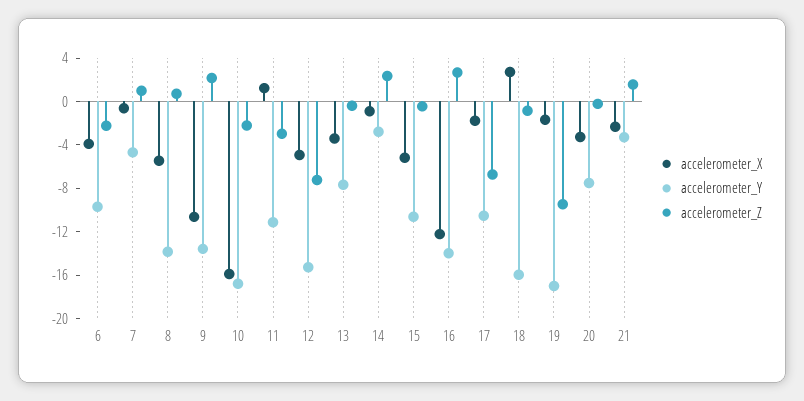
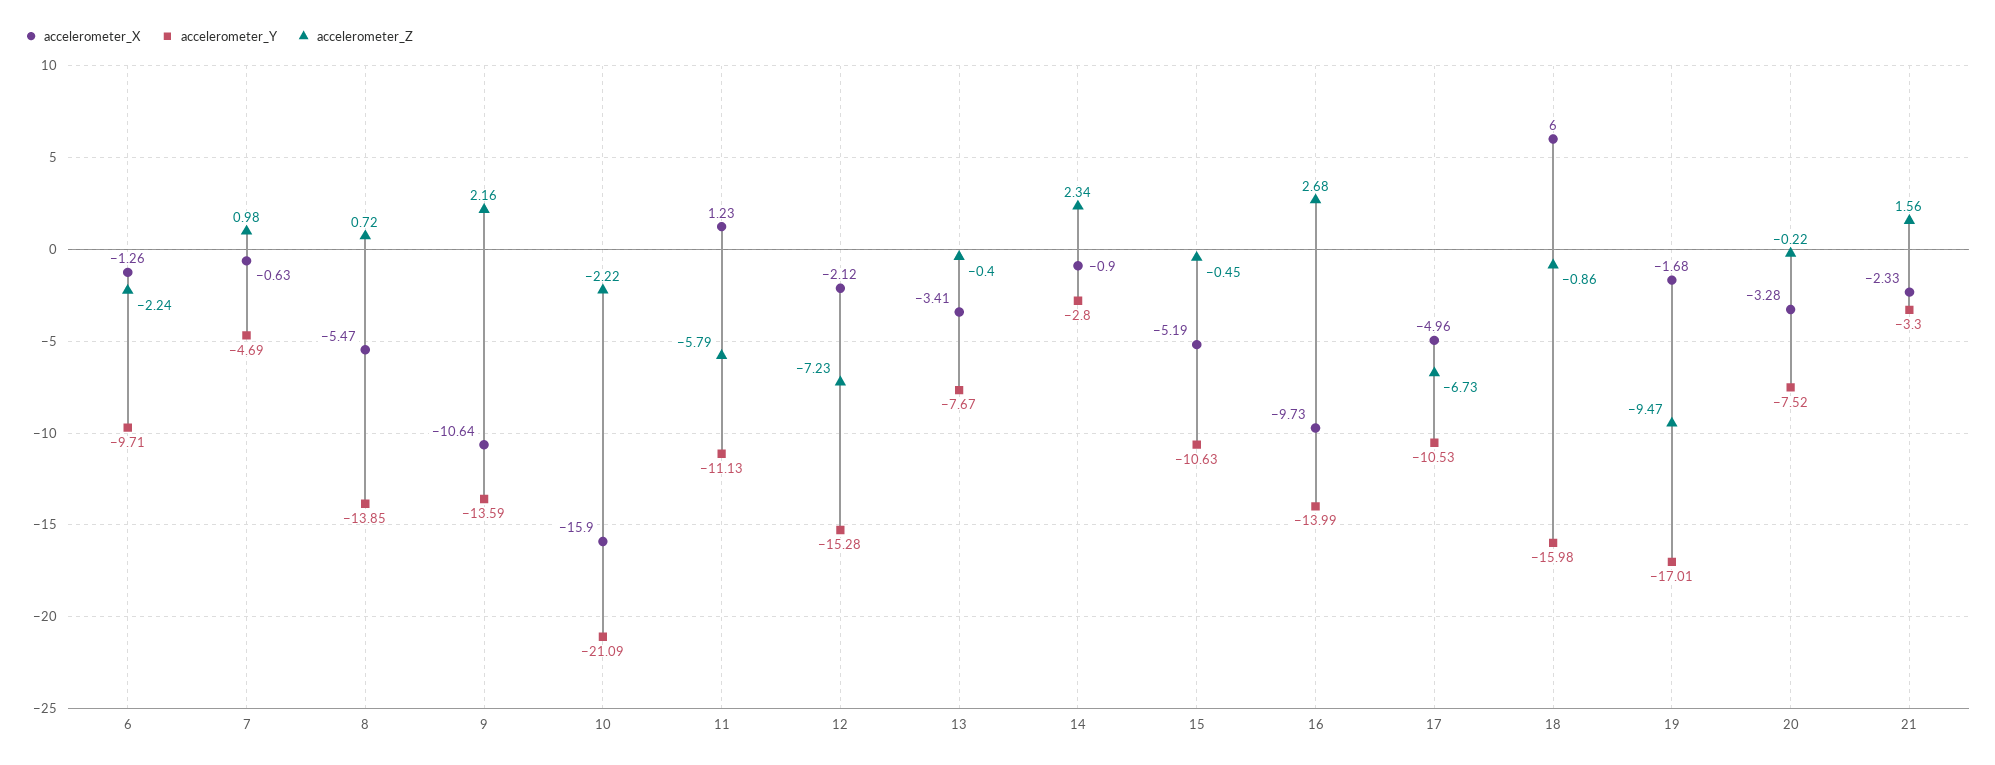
  {
    "accelerometer_X": {
-     "6": -4,
+     "6": -1.26,
      "7": -0.63,
      "8": -5.47,
      "9": -10.64,
      "10": -15.9,
      "11": 1.23,
-     "12": -5,
+     "12": -2.12,
      "13": -3.41,
      "14": -0.9,
      "15": -5.19,
-     "16": -12,
+     "16": -9.73,
-     "17": -2,
+     "17": -4.96,
-     "18": 3,
+     "18": 6,
      "19": -1.68,
      "20": -3.28,
      "21": -2.33
    },
    "accelerometer_Y": {
      "6": -9.71,
      "7": -4.69,
      "8": -13.85,
      "9": -13.59,
-     "10": -17,
+     "10": -21.09,
      "11": -11.13,
      "12": -15.28,
      "13": -7.67,
      "14": -2.8,
      "15": -10.63,
      "16": -13.99,
      "17": -10.53,
      "18": -15.98,
      "19": -17.01,
      "20": -7.52,
      "21": -3.3
    },
    "accelerometer_Z": {
      "6": -2.24,
      "7": 0.98,
      "8": 0.72,
      "9": 2.16,
      "10": -2.22,
-     "11": -3,
+     "11": -5.79,
      "12": -7.23,
      "13": -0.4,
      "14": 2.34,
      "15": -0.45,
      "16": 2.68,
      "17": -6.73,
      "18": -0.86,
      "19": -9.47,
      "20": -0.22,
      "21": 1.56
    }
  }

